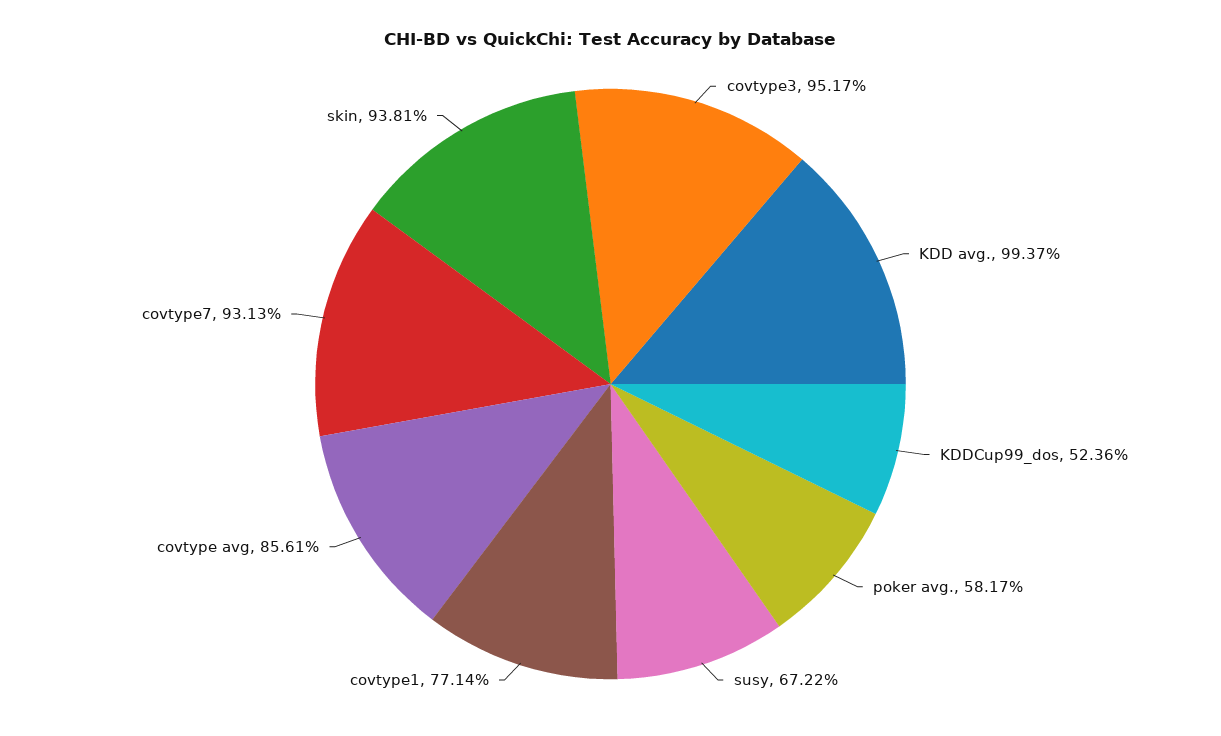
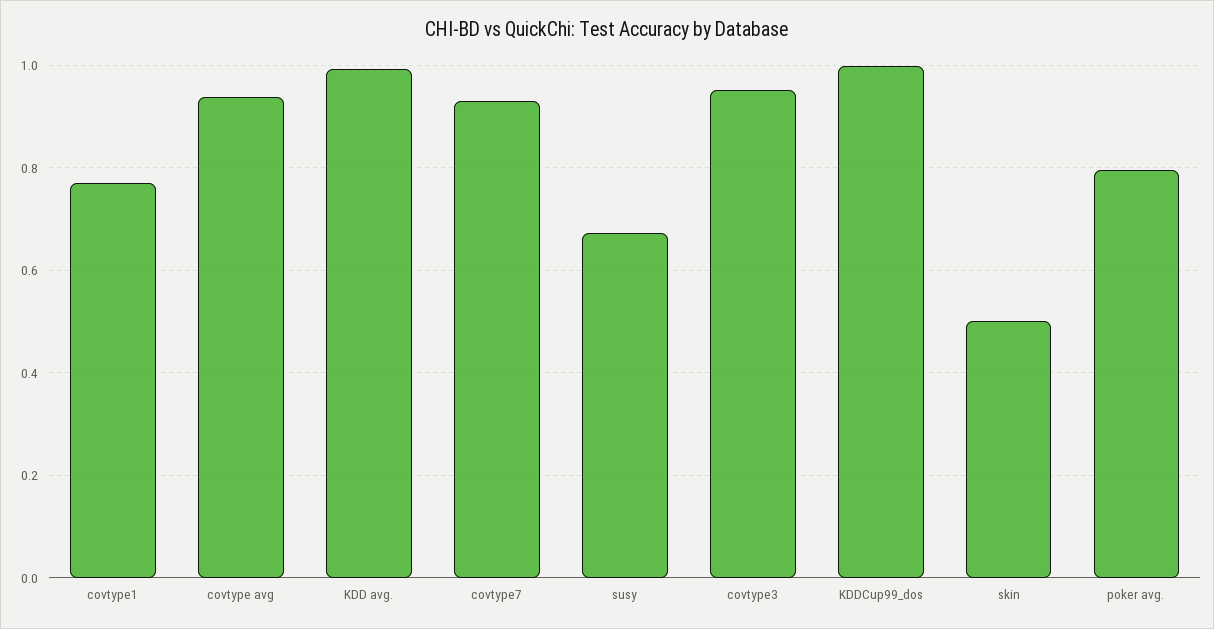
  {
    "covtype3": 0.9517,
    "KDD avg.": 0.9937,
-   "KDDCup99_dos": 0.5236,
+   "KDDCup99_dos": 1,
-   "poker avg.": 0.5817,
+   "poker avg.": 0.8,
    "susy": 0.6722,
    "covtype1": 0.7714,
-   "covtype avg": 0.8561,
+   "covtype avg": 0.94,
    "covtype7": 0.9313,
-   "skin": 0.9381
+   "skin": 0.5
  }

